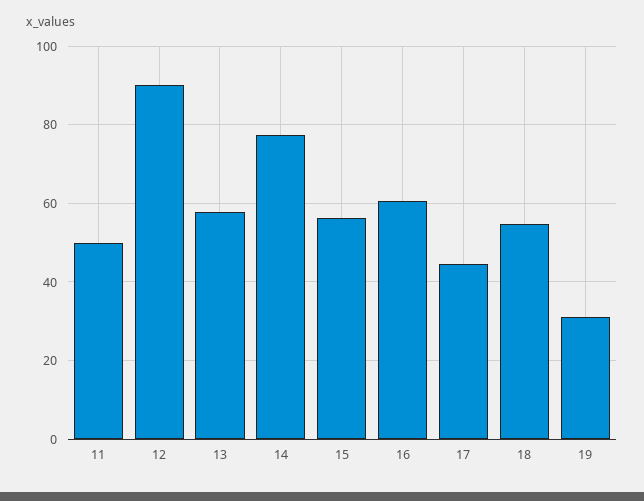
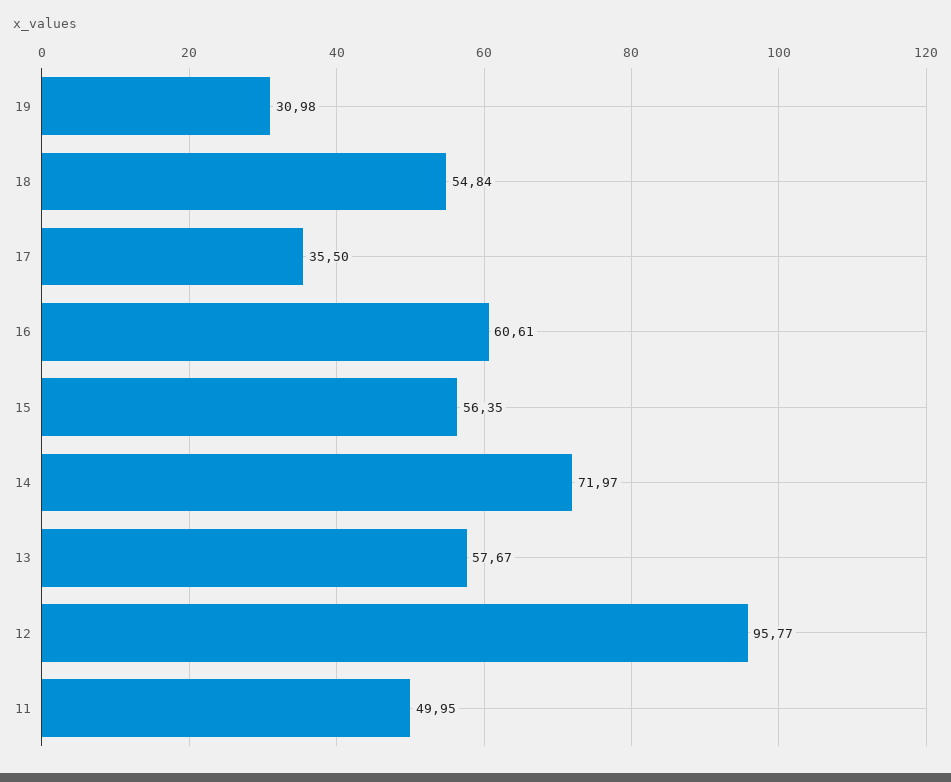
  {
    "11": 49.95,
-   "12": 90,
+   "12": 95.77,
    "13": 57.67,
-   "14": 78,
+   "14": 71.97,
    "15": 56.35,
    "16": 60.61,
-   "17": 44,
+   "17": 35.5,
    "18": 54.84,
    "19": 30.98
  }

